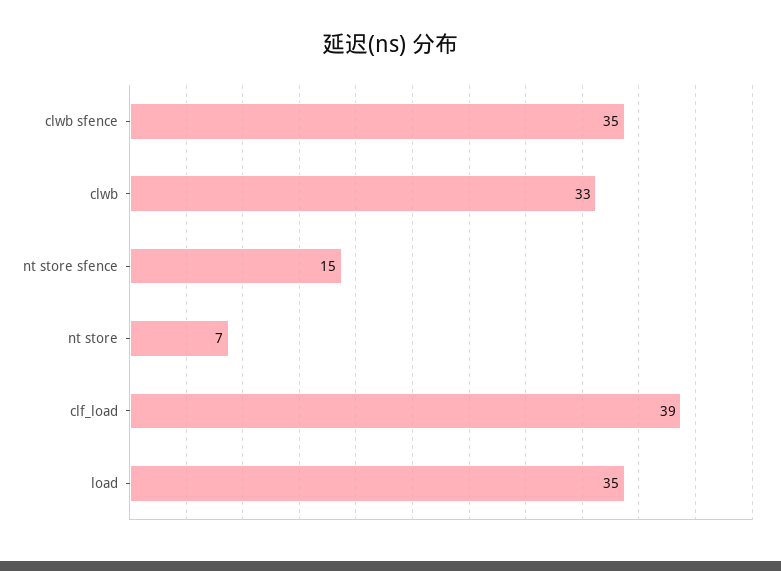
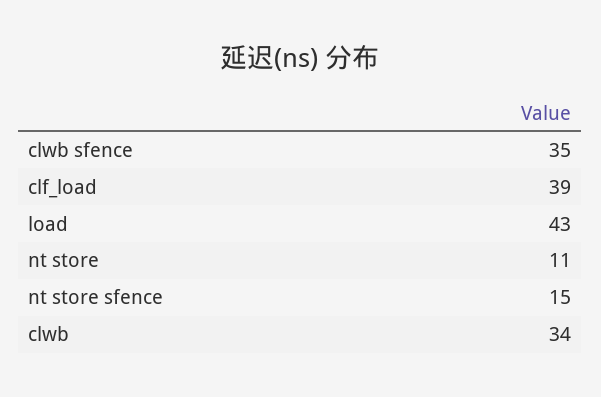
  {
    "clwb sfence": 35,
-   "clwb": 33,
+   "clwb": 34,
    "nt store sfence": 15,
-   "nt store": 7,
+   "nt store": 11,
    "clf_load": 39,
-   "load": 35
+   "load": 43
  }

